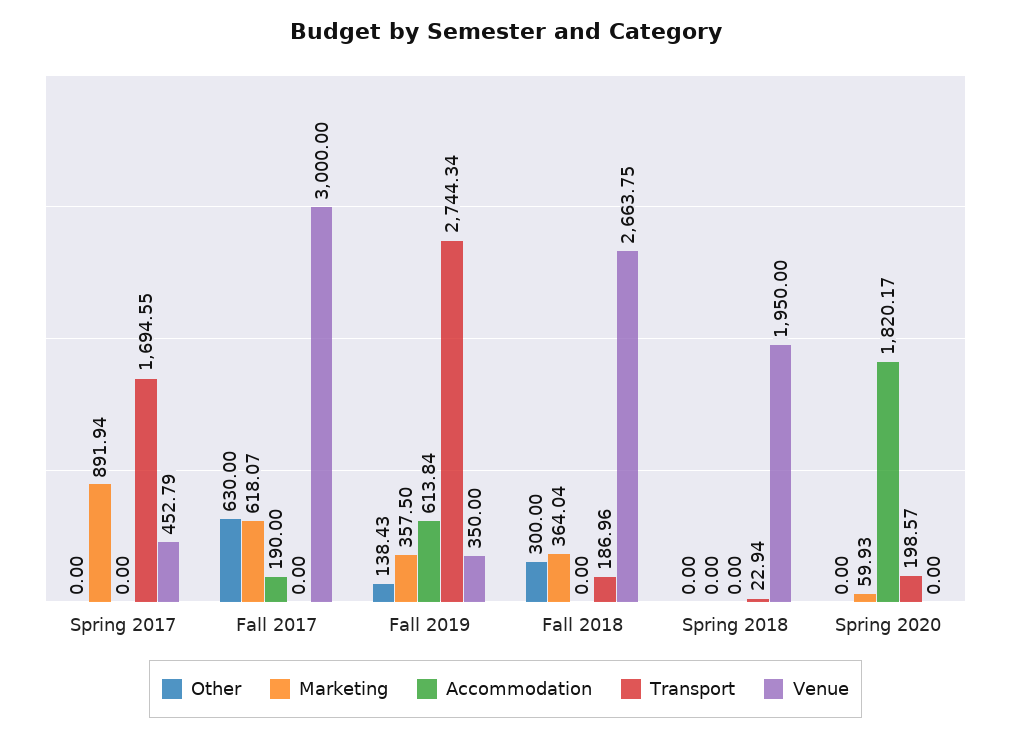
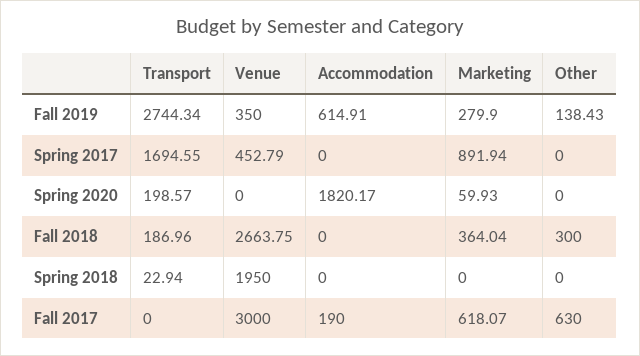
  {
    "Other": {
      "Spring 2017": 0,
      "Fall 2017": 630,
      "Fall 2019": 138.43,
      "Fall 2018": 300,
      "Spring 2018": 0,
      "Spring 2020": 0
    },
    "Marketing": {
      "Spring 2017": 891.94,
      "Fall 2017": 618.07,
-     "Fall 2019": 357.5,
+     "Fall 2019": 279.9,
      "Fall 2018": 364.04,
      "Spring 2018": 0,
      "Spring 2020": 59.93
    },
    "Accommodation": {
      "Spring 2017": 0,
      "Fall 2017": 190,
-     "Fall 2019": 613.84,
+     "Fall 2019": 614.91,
      "Fall 2018": 0,
      "Spring 2018": 0,
      "Spring 2020": 1820.17
    },
    "Transport": {
      "Spring 2017": 1694.55,
      "Fall 2017": 0,
      "Fall 2019": 2744.34,
      "Fall 2018": 186.96,
      "Spring 2018": 22.94,
      "Spring 2020": 198.57
    },
    "Venue": {
      "Spring 2017": 452.79,
      "Fall 2017": 3000,
      "Fall 2019": 350,
      "Fall 2018": 2663.75,
      "Spring 2018": 1950,
      "Spring 2020": 0
    }
  }

